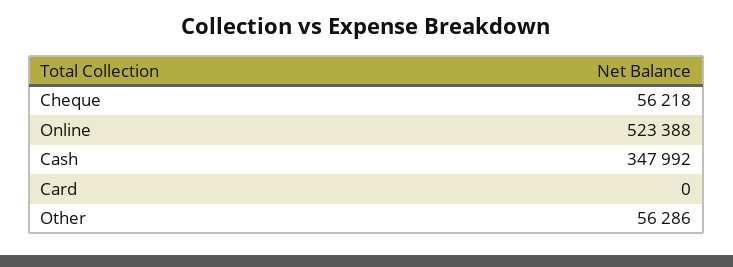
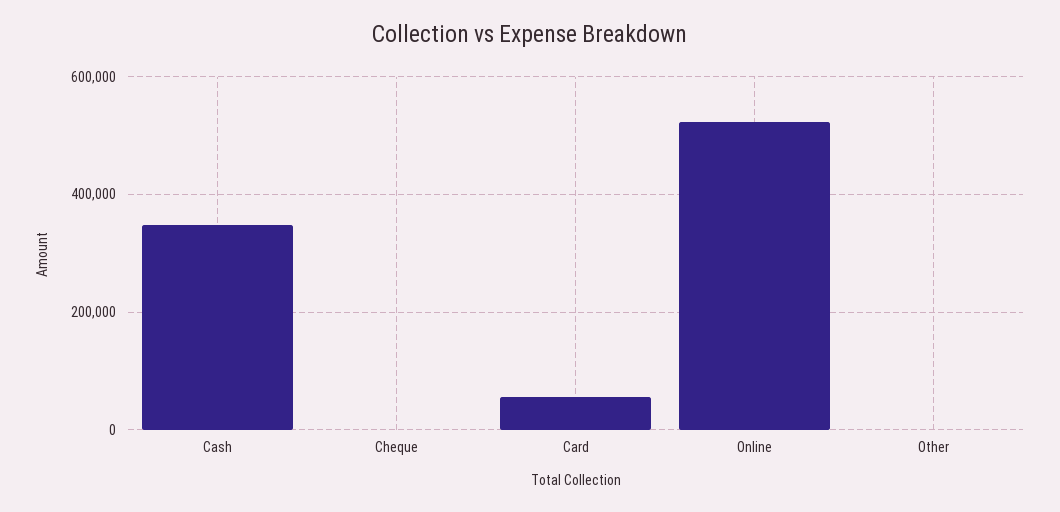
  {
-   "Cheque": 56218,
+   "Cheque": 0,
    "Online": 523388,
    "Cash": 347992,
-   "Card": 0,
+   "Card": 60000,
-   "Other": 56286
+   "Other": 0
  }

